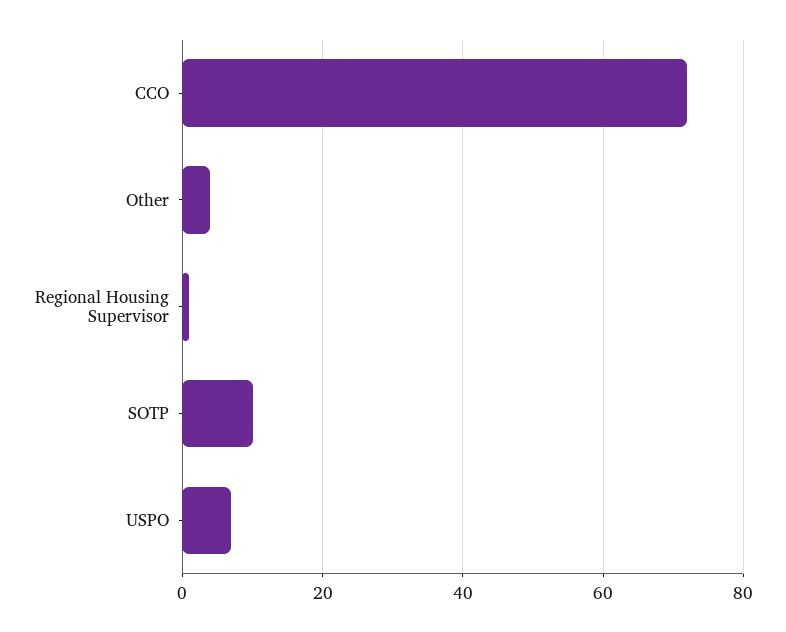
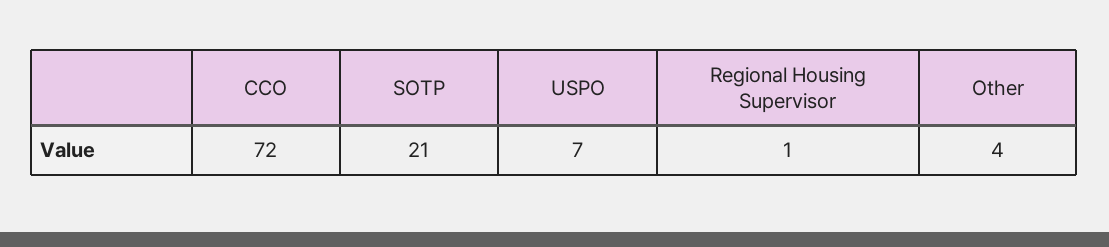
  {
    "CCO": 72,
    "Other": 4,
    "Regional Housing Supervisor": 1,
-   "SOTP": 10,
+   "SOTP": 21,
    "USPO": 7
  }

